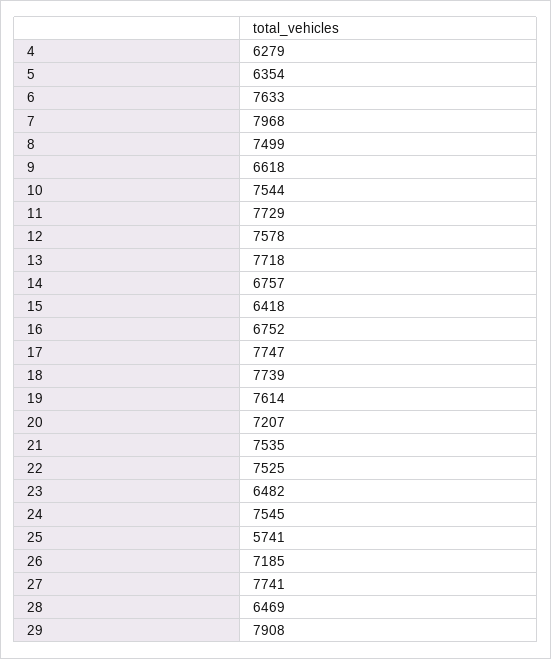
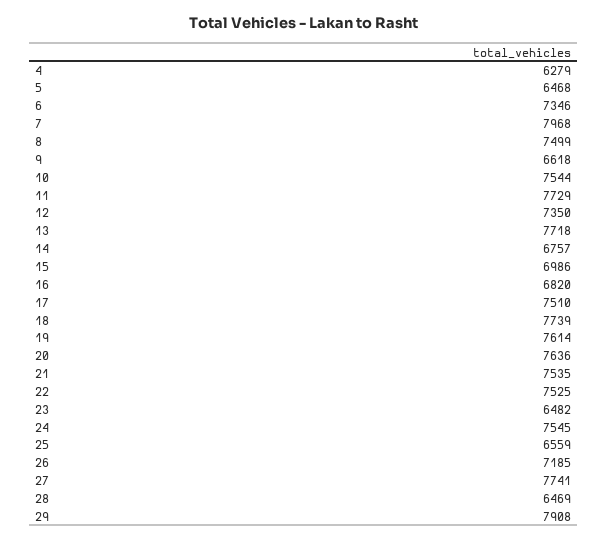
  {
    "4": 6279,
-   "5": 6354,
+   "5": 6468,
-   "6": 7633,
+   "6": 7346,
    "7": 7968,
    "8": 7499,
    "9": 6618,
    "10": 7544,
    "11": 7729,
-   "12": 7578,
+   "12": 7350,
    "13": 7718,
    "14": 6757,
-   "15": 6418,
+   "15": 6986,
-   "16": 6752,
+   "16": 6820,
-   "17": 7747,
+   "17": 7510,
    "18": 7739,
    "19": 7614,
-   "20": 7207,
+   "20": 7636,
    "21": 7535,
    "22": 7525,
    "23": 6482,
    "24": 7545,
-   "25": 5741,
+   "25": 6559,
    "26": 7185,
    "27": 7741,
    "28": 6469,
    "29": 7908
  }

